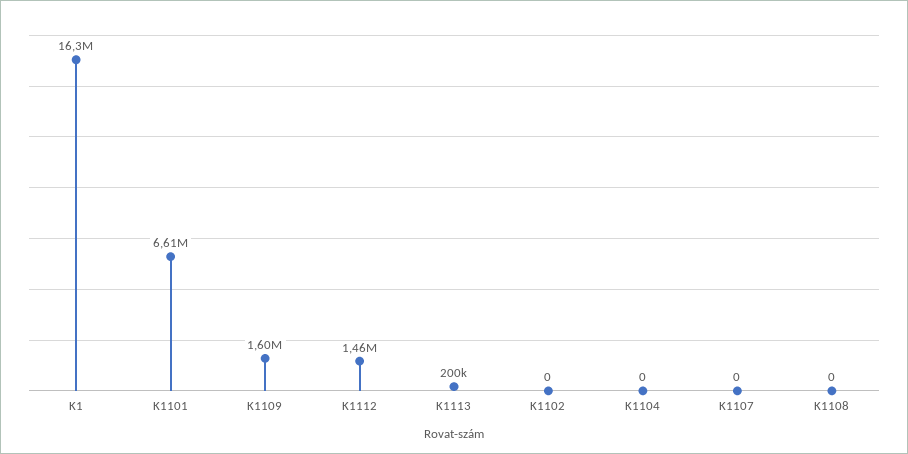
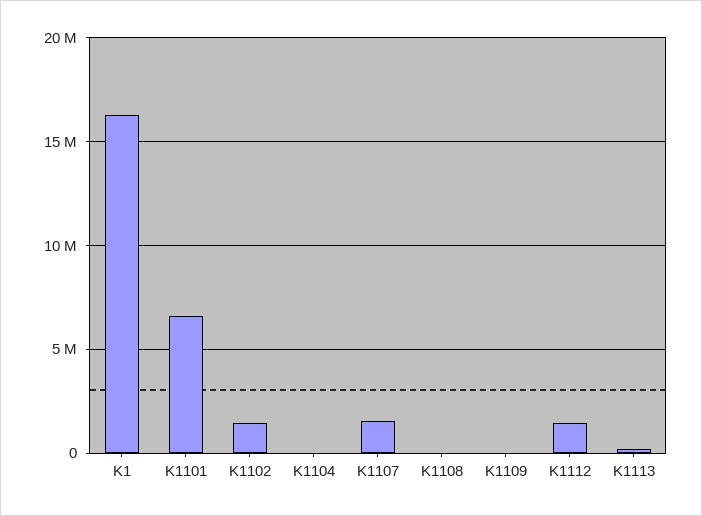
  {
    "K1": 16300000,
    "K1101": 6610000,
-   "K1109": 1600000,
+   "K1109": 0,
    "K1112": 1460000,
    "K1113": 200000,
-   "K1102": 0,
+   "K1102": 1500000,
    "K1104": 0,
-   "K1107": 0,
+   "K1107": 1500000,
    "K1108": 0
  }

